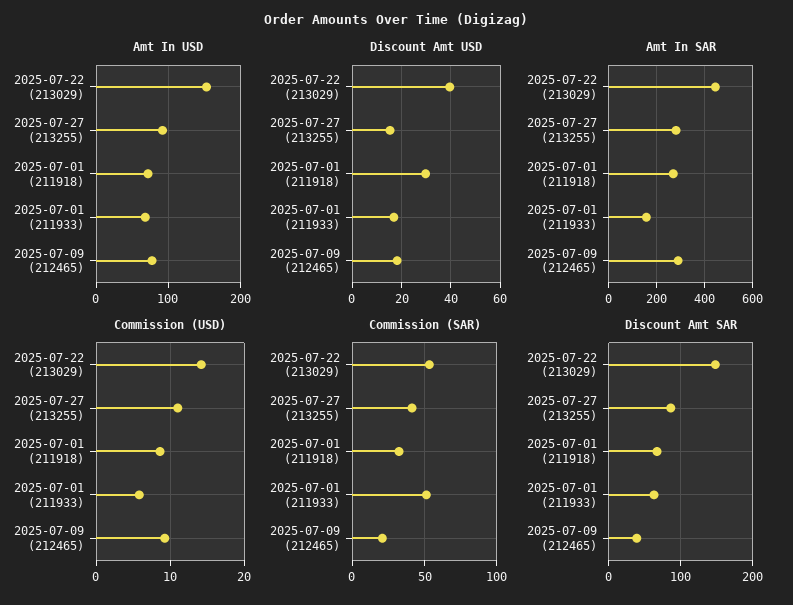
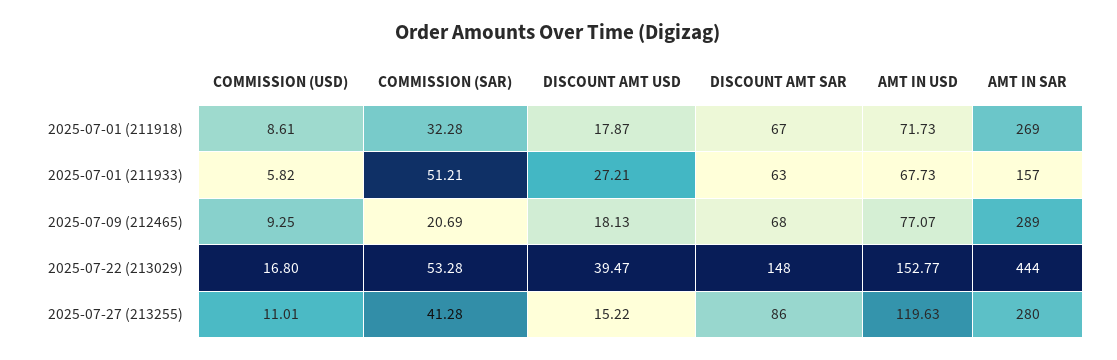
  {
    "Amt In USD": {
      "2025-07-22 (213029)": 152.77,
-     "2025-07-27 (213255)": 90,
+     "2025-07-27 (213255)": 119.63,
      "2025-07-01 (211918)": 71.73,
      "2025-07-01 (211933)": 67.73,
      "2025-07-09 (212465)": 77.07
    },
    "Discount Amt USD": {
      "2025-07-22 (213029)": 39.47,
      "2025-07-27 (213255)": 15.22,
-     "2025-07-01 (211918)": 30,
+     "2025-07-01 (211918)": 17.87,
-     "2025-07-01 (211933)": 17.5,
+     "2025-07-01 (211933)": 27.21,
      "2025-07-09 (212465)": 18.13
    },
    "Amt In SAR": {
      "2025-07-22 (213029)": 444,
      "2025-07-27 (213255)": 280,
      "2025-07-01 (211918)": 269,
      "2025-07-01 (211933)": 157,
      "2025-07-09 (212465)": 289
    },
    "Commission (USD)": {
-     "2025-07-22 (213029)": 14,
+     "2025-07-22 (213029)": 16.8,
      "2025-07-27 (213255)": 11.01,
      "2025-07-01 (211918)": 8.61,
      "2025-07-01 (211933)": 5.82,
      "2025-07-09 (212465)": 9.25
    },
    "Commission (SAR)": {
      "2025-07-22 (213029)": 53.28,
      "2025-07-27 (213255)": 41.28,
      "2025-07-01 (211918)": 32.28,
      "2025-07-01 (211933)": 51.21,
      "2025-07-09 (212465)": 20.69
    },
    "Discount Amt SAR": {
      "2025-07-22 (213029)": 148,
      "2025-07-27 (213255)": 86,
      "2025-07-01 (211918)": 67,
      "2025-07-01 (211933)": 63,
-     "2025-07-09 (212465)": 40
+     "2025-07-09 (212465)": 68
    }
  }

